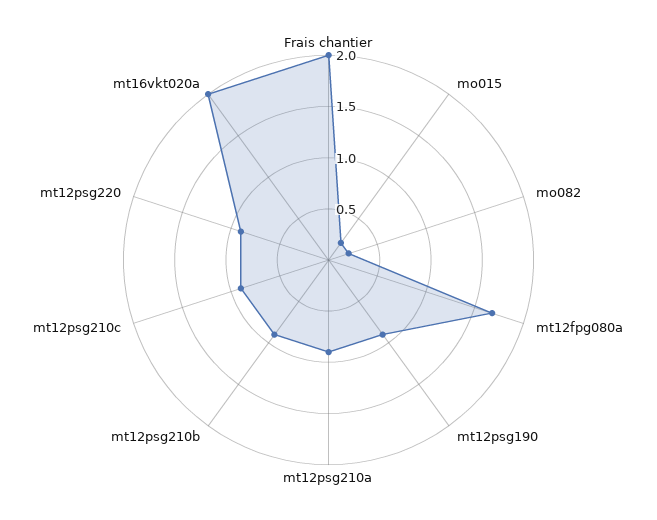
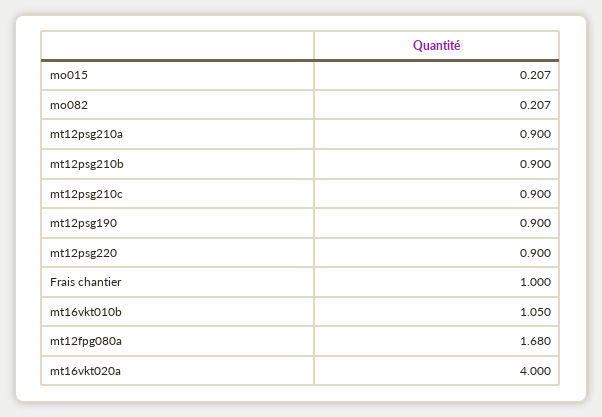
  {
-   "Frais chantier": 2,
+   "Frais chantier": 1,
    "mo015": 0.207,
    "mo082": 0.207,
    "mt12fpg080a": 1.68,
    "mt12psg190": 0.9,
    "mt12psg210a": 0.9,
    "mt12psg210b": 0.9,
    "mt12psg210c": 0.9,
    "mt12psg220": 0.9,
-   "mt16vkt020a": 2
+   "mt16vkt020a": 4,
+   "mt16vkt010b": 1.05
  }

